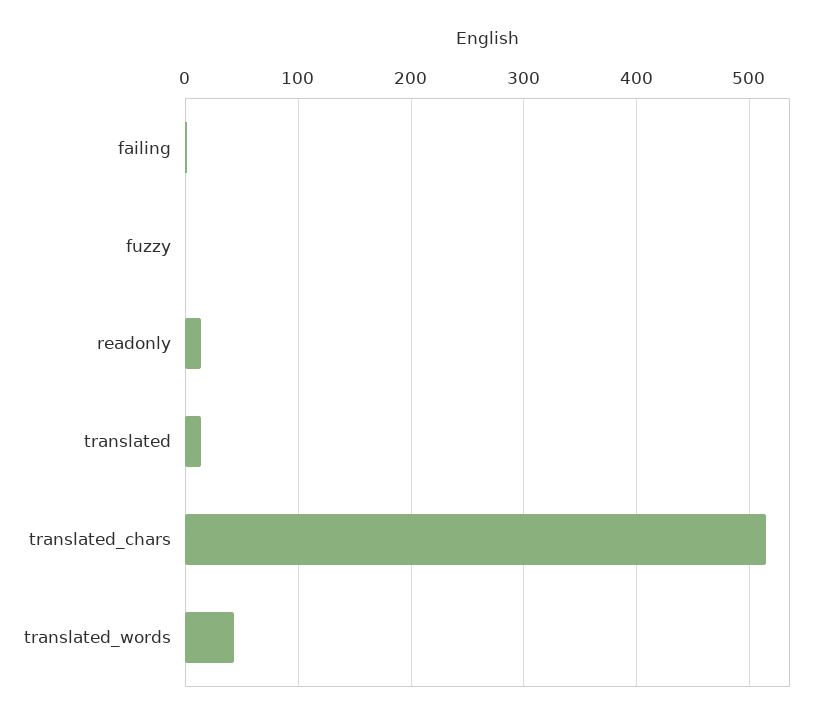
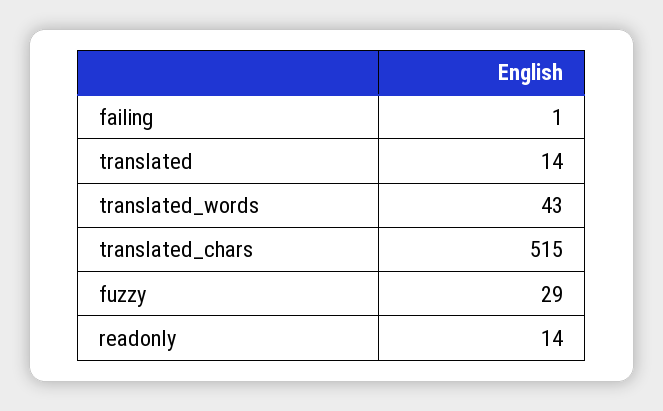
  {
    "failing": 1,
-   "fuzzy": 0,
+   "fuzzy": 29,
    "readonly": 14,
    "translated": 14,
    "translated_chars": 515,
    "translated_words": 43
  }

